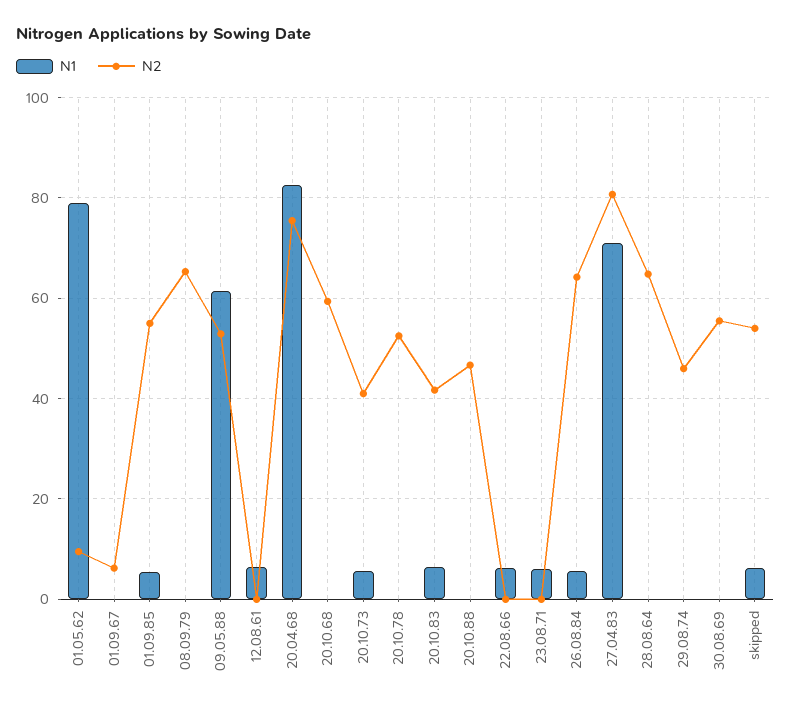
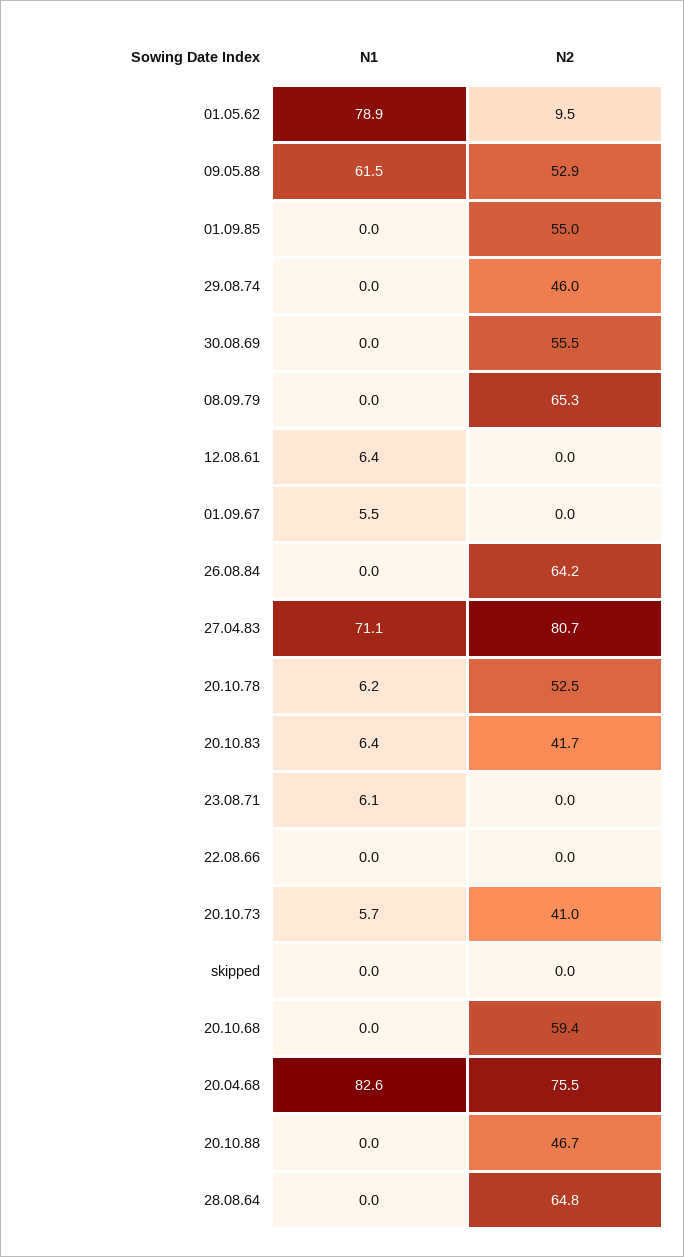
  {
    "N1": {
      "01.05.62": 78.9,
-     "01.09.67": 0,
+     "01.09.67": 5.5,
-     "01.09.85": 6,
+     "01.09.85": 0,
      "08.09.79": 0,
      "09.05.88": 61.5,
      "12.08.61": 6.4,
      "20.04.68": 82.6,
      "20.10.68": 0,
      "20.10.73": 5.7,
-     "20.10.78": 0,
+     "20.10.78": 6.2,
      "20.10.83": 6.4,
      "20.10.88": 0,
-     "22.08.66": 6,
+     "22.08.66": 0,
      "23.08.71": 6.1,
-     "26.08.84": 6,
+     "26.08.84": 0,
      "27.04.83": 71.1,
      "28.08.64": 0,
      "29.08.74": 0,
      "30.08.69": 0,
-     "skipped": 6
+     "skipped": 0
    },
    "N2": {
      "01.05.62": 9.5,
-     "01.09.67": 6,
+     "01.09.67": 0,
      "01.09.85": 55,
      "08.09.79": 65.3,
      "09.05.88": 52.9,
      "12.08.61": 0,
      "20.04.68": 75.5,
      "20.10.68": 59.4,
      "20.10.73": 41,
      "20.10.78": 52.5,
      "20.10.83": 41.7,
      "20.10.88": 46.7,
      "22.08.66": 0,
      "23.08.71": 0,
      "26.08.84": 64.2,
      "27.04.83": 80.7,
      "28.08.64": 64.8,
      "29.08.74": 46,
      "30.08.69": 55.5,
-     "skipped": 54
+     "skipped": 0
    }
  }

